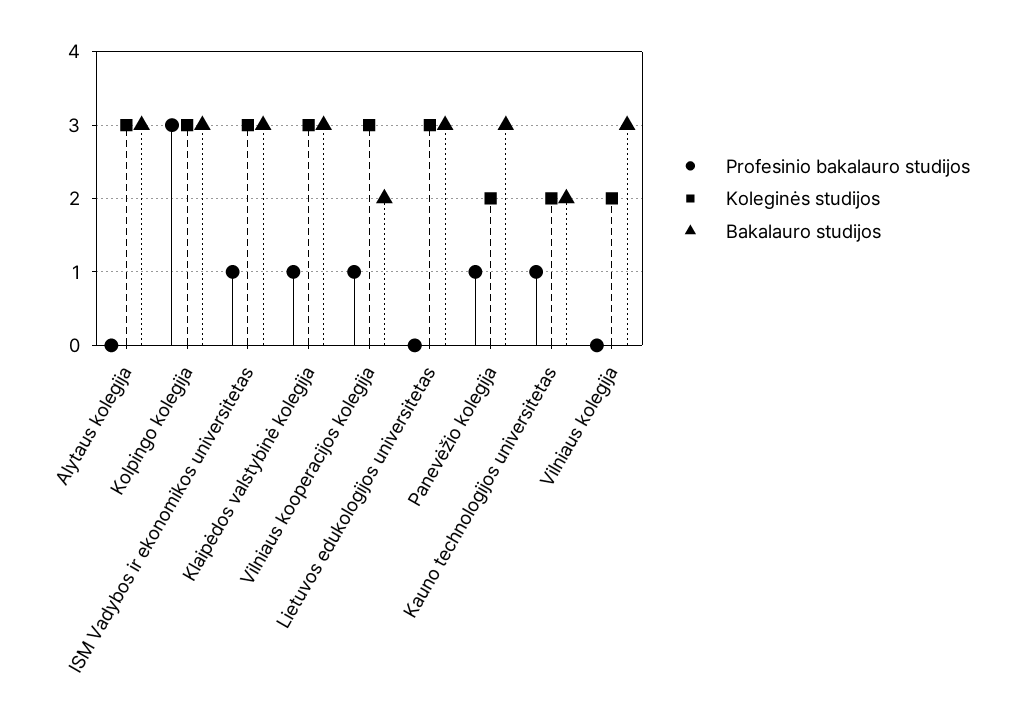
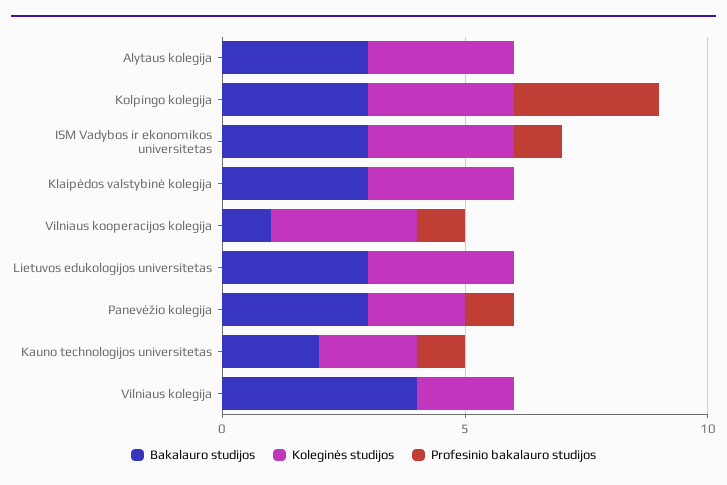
  {
    "Profesinio bakalauro studijos": {
      "Alytaus kolegija": 0,
      "Kolpingo kolegija": 3,
      "ISM Vadybos ir ekonomikos universitetas": 1,
-     "Klaipėdos valstybinė kolegija": 1,
+     "Klaipėdos valstybinė kolegija": 0,
      "Vilniaus kooperacijos kolegija": 1,
      "Lietuvos edukologijos universitetas": 0,
      "Panevėžio kolegija": 1,
      "Kauno technologijos universitetas": 1,
      "Vilniaus kolegija": 0
    },
    "Koleginės studijos": {
      "Alytaus kolegija": 3,
      "Kolpingo kolegija": 3,
      "ISM Vadybos ir ekonomikos universitetas": 3,
      "Klaipėdos valstybinė kolegija": 3,
      "Vilniaus kooperacijos kolegija": 3,
      "Lietuvos edukologijos universitetas": 3,
      "Panevėžio kolegija": 2,
      "Kauno technologijos universitetas": 2,
      "Vilniaus kolegija": 2
    },
    "Bakalauro studijos": {
      "Alytaus kolegija": 3,
      "Kolpingo kolegija": 3,
      "ISM Vadybos ir ekonomikos universitetas": 3,
      "Klaipėdos valstybinė kolegija": 3,
-     "Vilniaus kooperacijos kolegija": 2,
+     "Vilniaus kooperacijos kolegija": 1,
      "Lietuvos edukologijos universitetas": 3,
      "Panevėžio kolegija": 3,
      "Kauno technologijos universitetas": 2,
-     "Vilniaus kolegija": 3
+     "Vilniaus kolegija": 4
    }
  }

